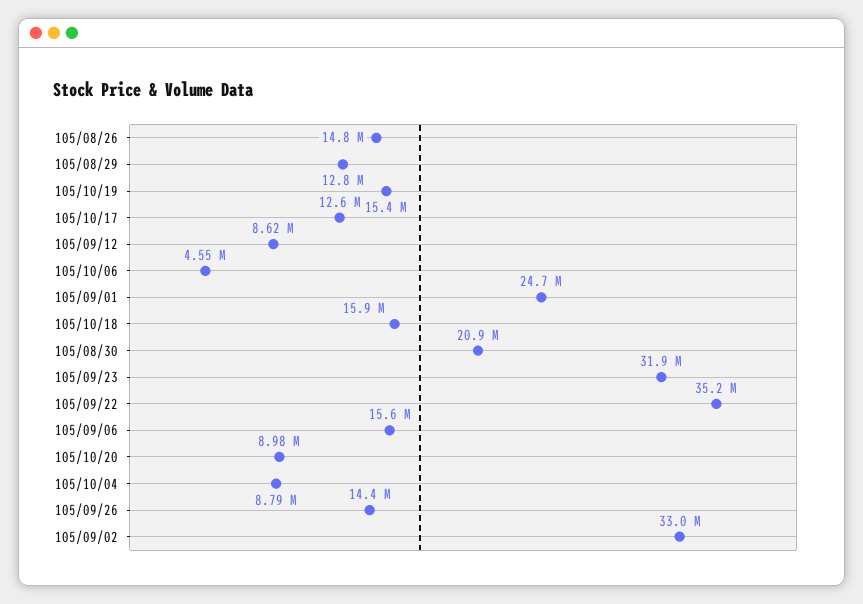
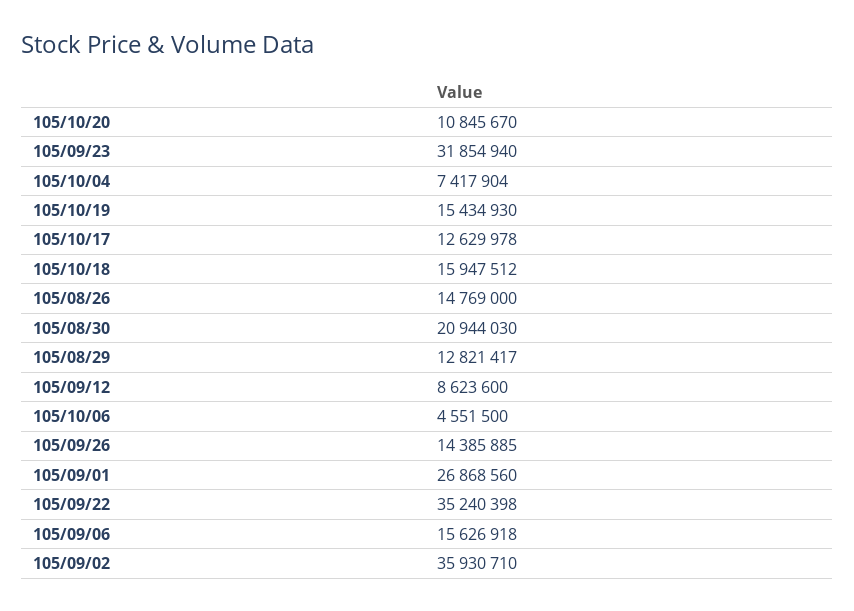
  {
    "105/08/26": 14769000,
    "105/08/29": 12821417,
    "105/10/19": 15434930,
    "105/10/17": 12629978,
    "105/09/12": 8623600,
    "105/10/06": 4551500,
-   "105/09/01": 24700000,
+   "105/09/01": 26868560,
    "105/10/18": 15947512,
    "105/08/30": 20944030,
    "105/09/23": 31854940,
    "105/09/22": 35240398,
    "105/09/06": 15626918,
-   "105/10/20": 8980000,
+   "105/10/20": 10845670,
-   "105/10/04": 8790000,
+   "105/10/04": 7417904,
    "105/09/26": 14385885,
-   "105/09/02": 33000000
+   "105/09/02": 35930710
  }

